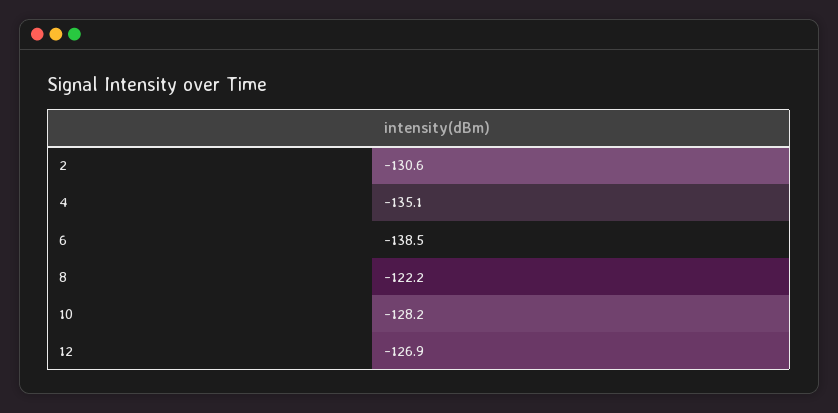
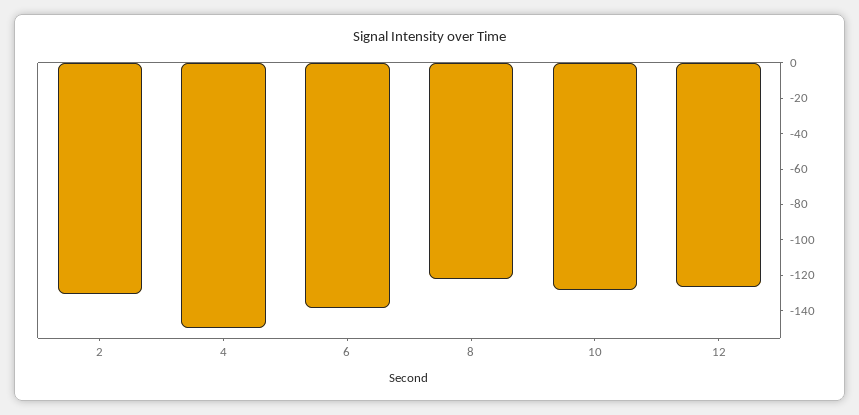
  {
    "2": -130.6,
-   "4": -135.1,
+   "4": -150,
    "6": -138.5,
    "8": -122.2,
    "10": -128.2,
    "12": -126.9
  }

